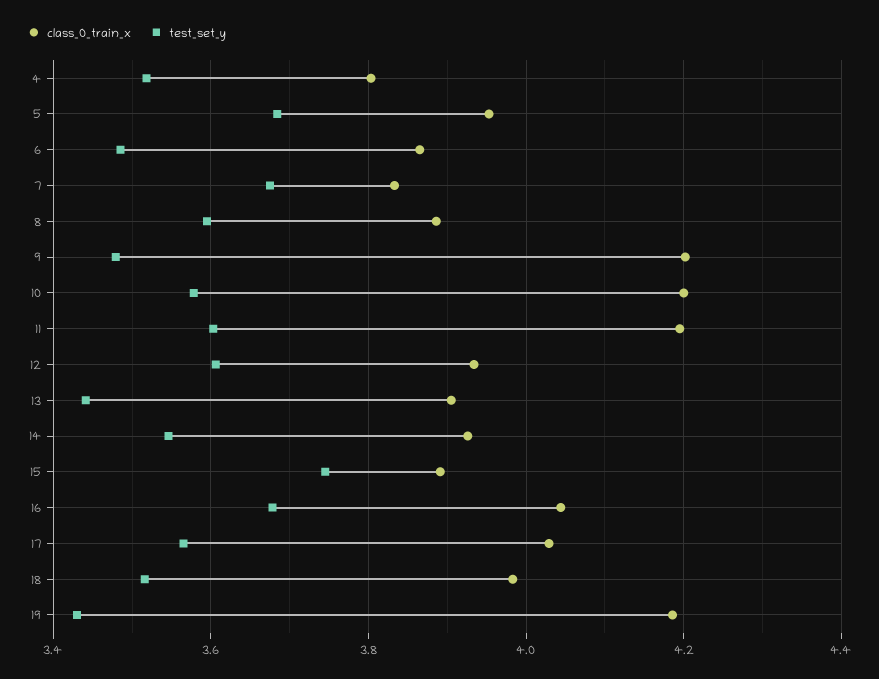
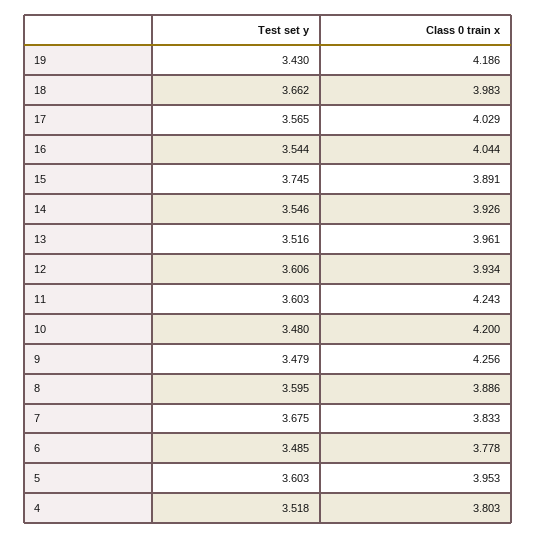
  {
    "class_0_train_x": {
      "4": 3.803,
      "5": 3.953,
-     "6": 3.86,
+     "6": 3.778,
      "7": 3.833,
      "8": 3.886,
-     "9": 4.2,
+     "9": 4.256,
      "10": 4.2,
-     "11": 4.2,
+     "11": 4.243,
      "12": 3.934,
-     "13": 3.9,
+     "13": 3.961,
      "14": 3.926,
      "15": 3.891,
      "16": 4.044,
      "17": 4.029,
      "18": 3.983,
      "19": 4.186
    },
    "test_set_y": {
      "4": 3.518,
-     "5": 3.68,
+     "5": 3.603,
      "6": 3.485,
      "7": 3.675,
      "8": 3.595,
      "9": 3.479,
-     "10": 3.58,
+     "10": 3.48,
      "11": 3.603,
      "12": 3.606,
-     "13": 3.44,
+     "13": 3.516,
      "14": 3.546,
      "15": 3.745,
-     "16": 3.68,
+     "16": 3.544,
      "17": 3.565,
-     "18": 3.52,
+     "18": 3.662,
      "19": 3.43
    }
  }

